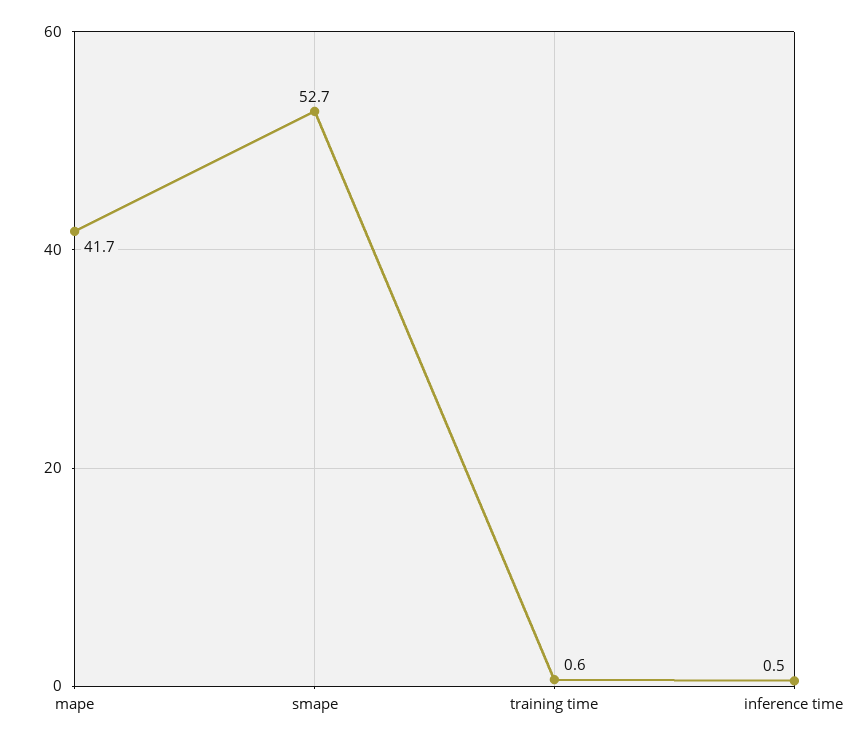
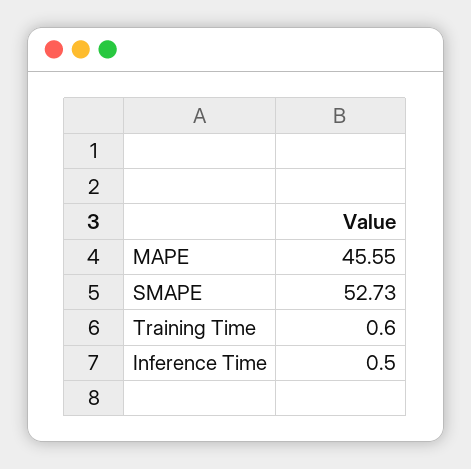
  {
-   "mape": 41.7,
+   "mape": 45.55,
    "smape": 52.73,
    "training time": 0.6,
    "inference time": 0.5
  }

